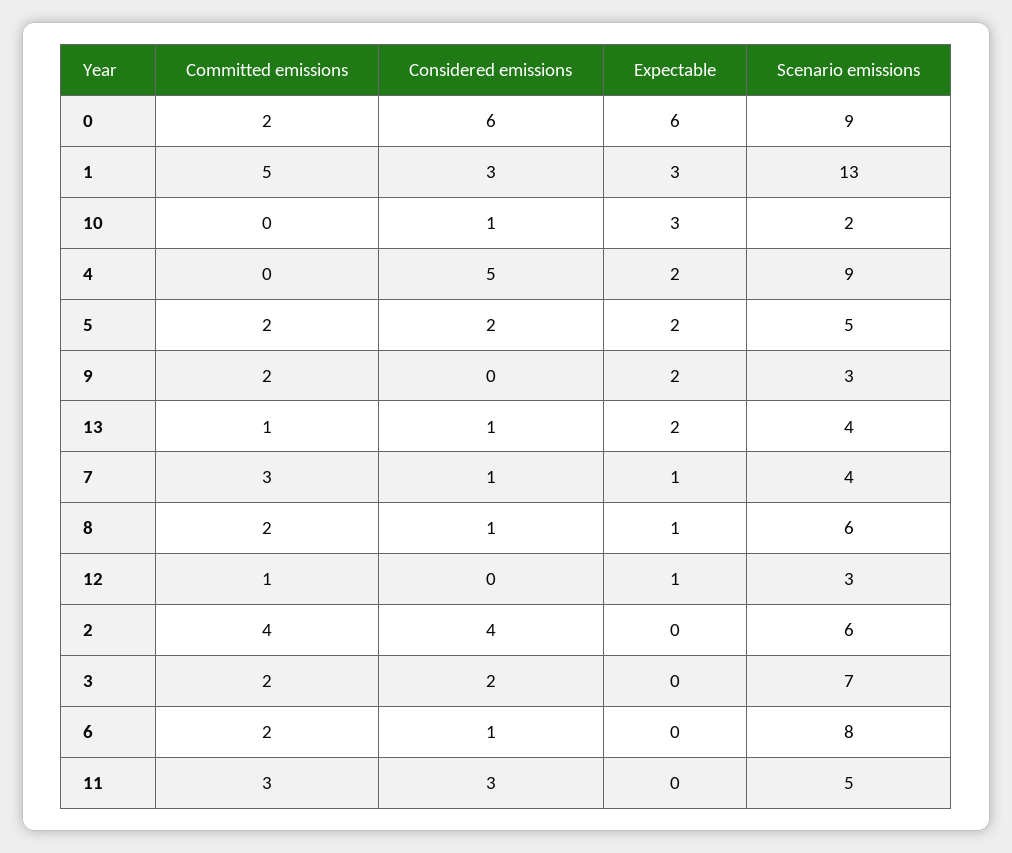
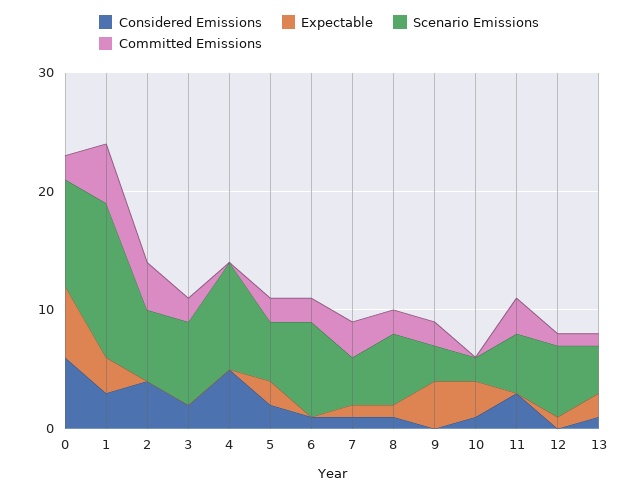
  {
    "Committed emissions": {
      "0": 2,
      "1": 5,
      "10": 0,
      "4": 0,
      "5": 2,
      "9": 2,
      "13": 1,
      "7": 3,
      "8": 2,
      "12": 1,
      "2": 4,
      "3": 2,
      "6": 2,
      "11": 3
    },
    "Considered emissions": {
      "0": 6,
      "1": 3,
      "10": 1,
      "4": 5,
      "5": 2,
      "9": 0,
      "13": 1,
      "7": 1,
      "8": 1,
      "12": 0,
      "2": 4,
      "3": 2,
      "6": 1,
      "11": 3
    },
    "Expectable": {
      "0": 6,
      "1": 3,
      "10": 3,
-     "4": 2,
+     "4": 0,
      "5": 2,
-     "9": 2,
+     "9": 4,
      "13": 2,
      "7": 1,
      "8": 1,
      "12": 1,
      "2": 0,
      "3": 0,
      "6": 0,
      "11": 0
    },
    "Scenario emissions": {
      "0": 9,
      "1": 13,
      "10": 2,
      "4": 9,
      "5": 5,
      "9": 3,
      "13": 4,
      "7": 4,
      "8": 6,
-     "12": 3,
+     "12": 6,
      "2": 6,
      "3": 7,
      "6": 8,
      "11": 5
    }
  }

